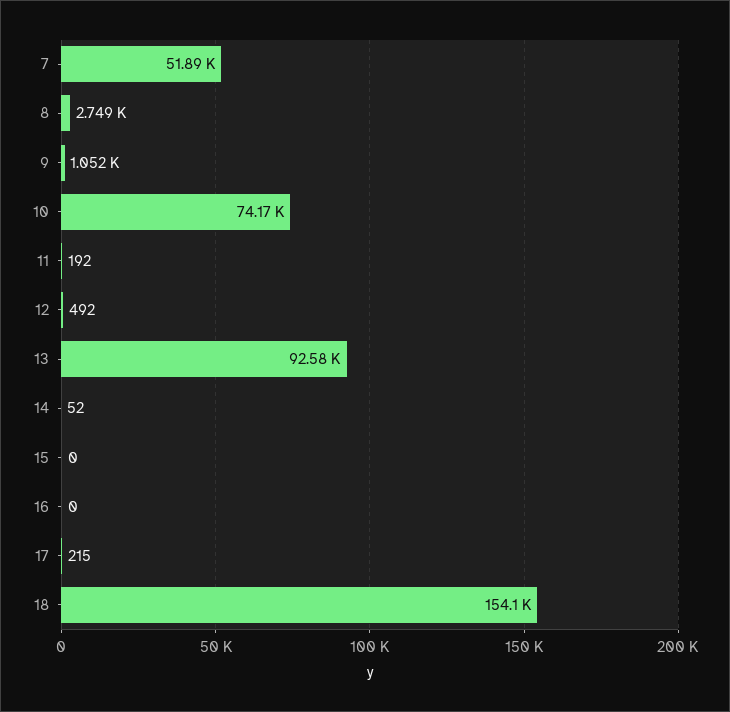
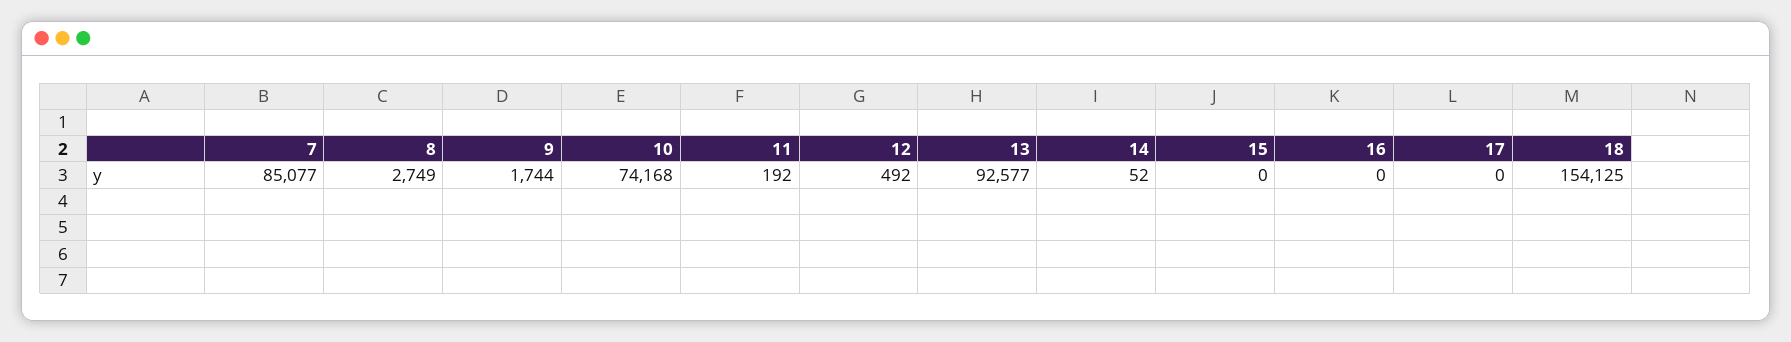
  {
-   "7": 51890,
+   "7": 85077,
    "8": 2749,
-   "9": 1052,
+   "9": 1744,
    "10": 74168,
    "11": 192,
    "12": 492,
    "13": 92577,
    "14": 52,
    "15": 0,
    "16": 0,
-   "17": 215,
+   "17": 0,
    "18": 154125
  }

